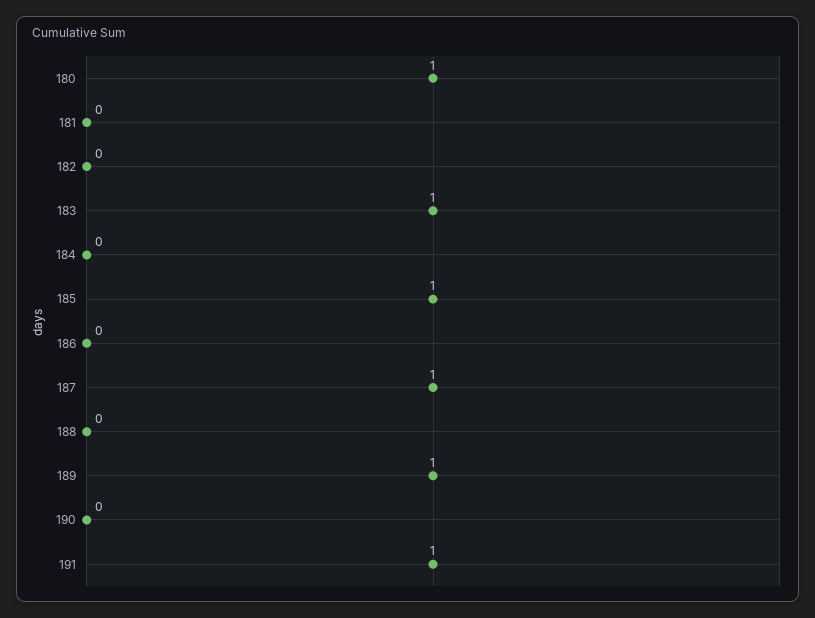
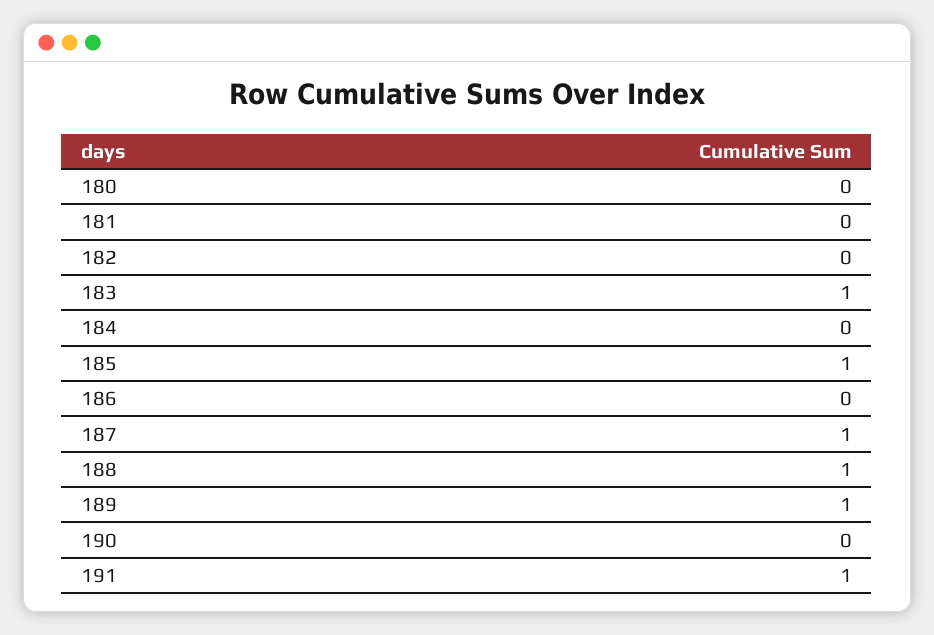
  {
-   "180": 1,
+   "180": 0,
    "181": 0,
    "182": 0,
    "183": 1,
    "184": 0,
    "185": 1,
    "186": 0,
    "187": 1,
-   "188": 0,
+   "188": 1,
    "189": 1,
    "190": 0,
    "191": 1
  }

